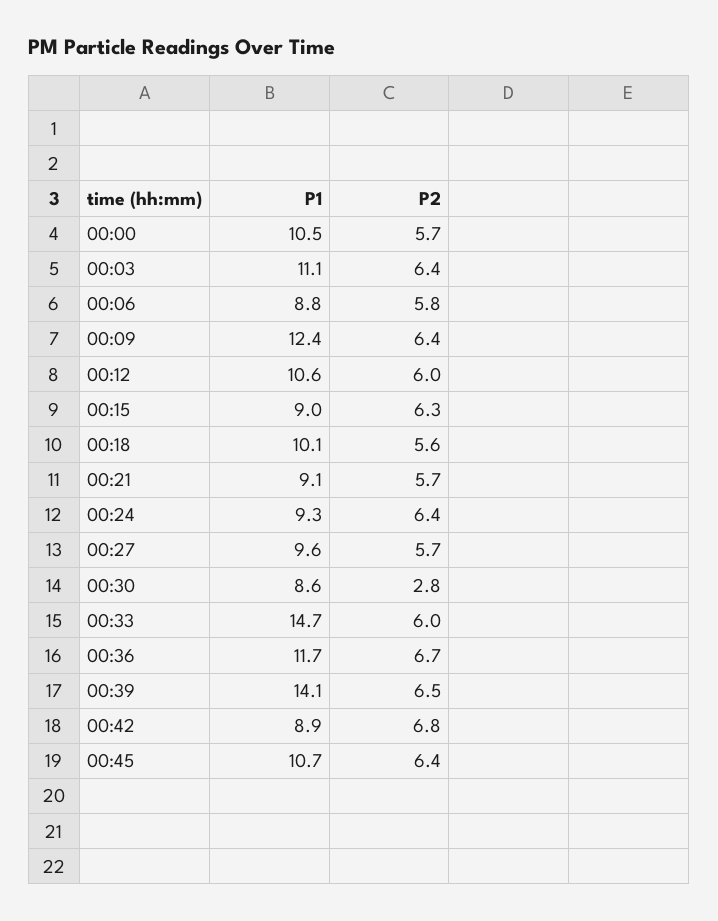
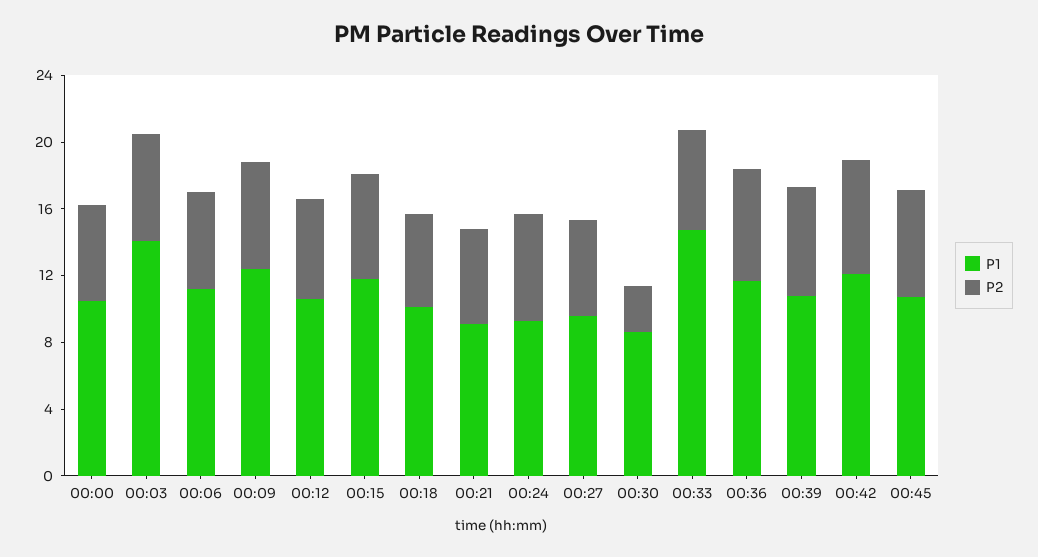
  {
    "P1": {
      "00:00": 10.5,
-     "00:03": 11.1,
+     "00:03": 14,
-     "00:06": 8.8,
+     "00:06": 11,
      "00:09": 12.4,
      "00:12": 10.6,
-     "00:15": 9,
+     "00:15": 12,
      "00:18": 10.1,
      "00:21": 9.1,
      "00:24": 9.3,
      "00:27": 9.6,
      "00:30": 8.6,
      "00:33": 14.7,
      "00:36": 11.7,
-     "00:39": 14.1,
+     "00:39": 11,
-     "00:42": 8.9,
+     "00:42": 12,
      "00:45": 10.7
    },
    "P2": {
      "00:00": 5.7,
      "00:03": 6.4,
      "00:06": 5.8,
      "00:09": 6.4,
      "00:12": 6,
      "00:15": 6.3,
      "00:18": 5.6,
      "00:21": 5.7,
      "00:24": 6.4,
      "00:27": 5.7,
      "00:30": 2.8,
      "00:33": 6,
      "00:36": 6.7,
      "00:39": 6.5,
      "00:42": 6.8,
      "00:45": 6.4
    }
  }

